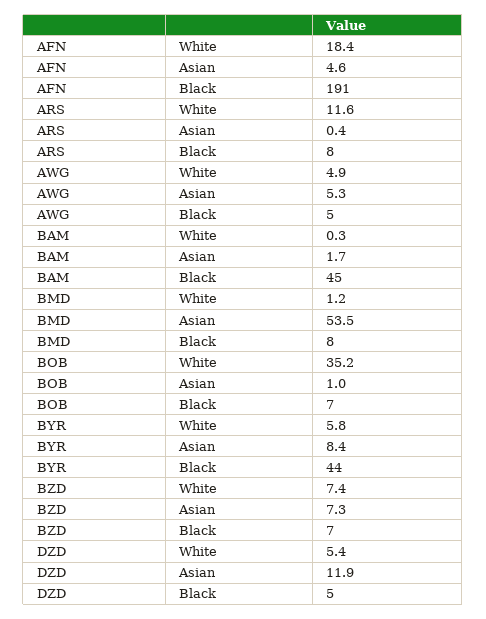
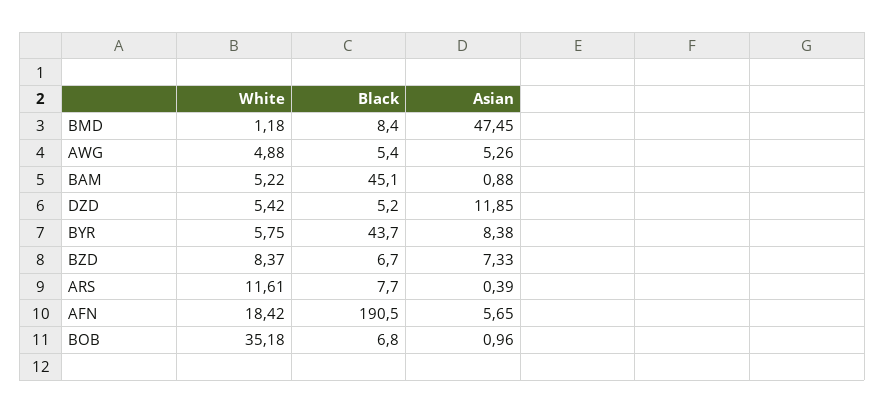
  {
    "AFN": {
      "White": 18.42,
-     "Asian": 4.6,
+     "Asian": 5.65,
      "Black": 190.5
    },
    "ARS": {
      "White": 11.61,
      "Asian": 0.39,
      "Black": 7.7
    },
    "AWG": {
      "White": 4.88,
      "Asian": 5.26,
      "Black": 5.4
    },
    "BAM": {
-     "White": 0.3,
+     "White": 5.22,
-     "Asian": 1.7,
+     "Asian": 0.88,
      "Black": 45.1
    },
    "BMD": {
      "White": 1.18,
-     "Asian": 53.5,
+     "Asian": 47.45,
      "Black": 8.4
    },
    "BOB": {
      "White": 35.18,
      "Asian": 0.96,
      "Black": 6.8
    },
    "BYR": {
      "White": 5.75,
      "Asian": 8.38,
      "Black": 43.7
    },
    "BZD": {
-     "White": 7.4,
+     "White": 8.37,
      "Asian": 7.33,
      "Black": 6.7
    },
    "DZD": {
      "White": 5.42,
      "Asian": 11.85,
      "Black": 5.2
    }
  }

